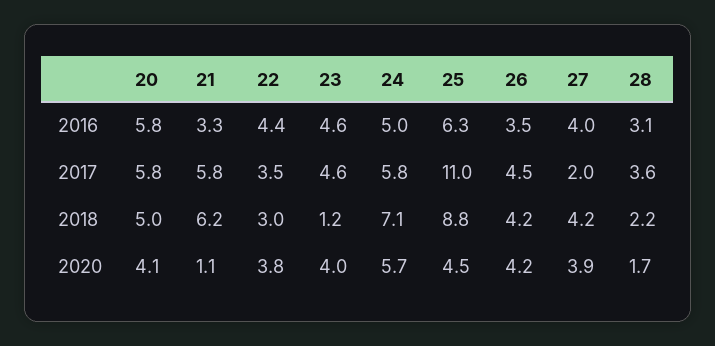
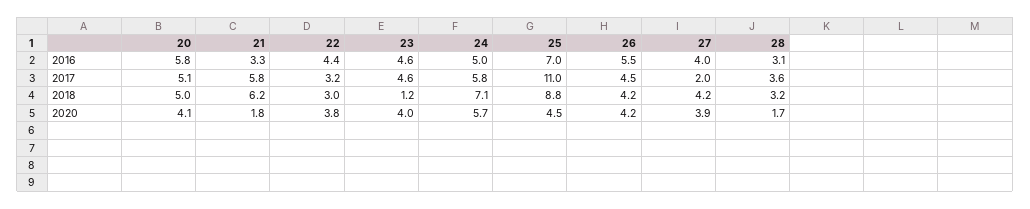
  {
    "20": {
      "2016": 5.8,
-     "2017": 5.8,
+     "2017": 5.1,
      "2018": 5,
      "2020": 4.1
    },
    "21": {
      "2016": 3.3,
      "2017": 5.8,
      "2018": 6.2,
-     "2020": 1.1
+     "2020": 1.8
    },
    "22": {
      "2016": 4.4,
-     "2017": 3.5,
+     "2017": 3.2,
      "2018": 3,
      "2020": 3.8
    },
    "23": {
      "2016": 4.6,
      "2017": 4.6,
      "2018": 1.2,
      "2020": 4
    },
    "24": {
      "2016": 5,
      "2017": 5.8,
      "2018": 7.1,
      "2020": 5.7
    },
    "25": {
-     "2016": 6.3,
+     "2016": 7,
      "2017": 11,
      "2018": 8.8,
      "2020": 4.5
    },
    "26": {
-     "2016": 3.5,
+     "2016": 5.5,
      "2017": 4.5,
      "2018": 4.2,
      "2020": 4.2
    },
    "27": {
      "2016": 4,
      "2017": 2,
      "2018": 4.2,
      "2020": 3.9
    },
    "28": {
      "2016": 3.1,
      "2017": 3.6,
-     "2018": 2.2,
+     "2018": 3.2,
      "2020": 1.7
    }
  }

